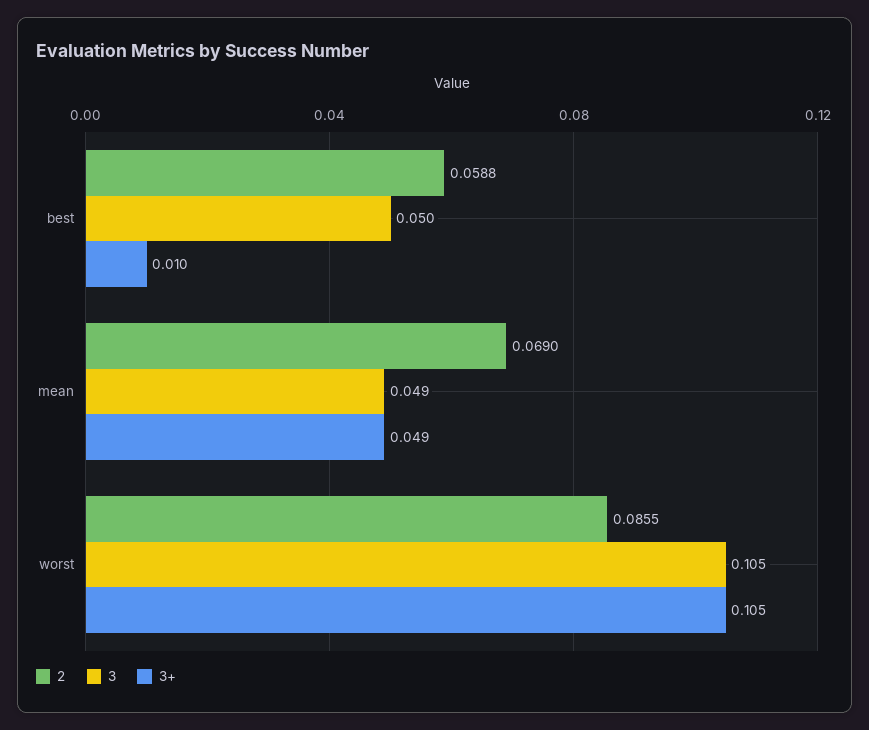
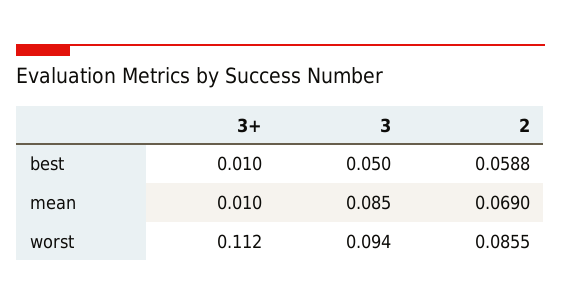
  {
    "2": {
      "best": 0.0588,
      "mean": 0.069,
      "worst": 0.0855
    },
    "3": {
      "best": 0.05,
-     "mean": 0.049,
+     "mean": 0.085,
-     "worst": 0.105
+     "worst": 0.094
    },
    "3+": {
      "best": 0.01,
-     "mean": 0.049,
+     "mean": 0.01,
-     "worst": 0.105
+     "worst": 0.112
    }
  }

